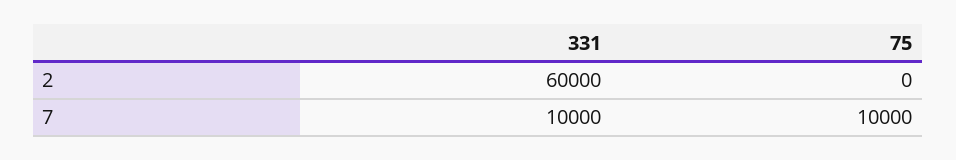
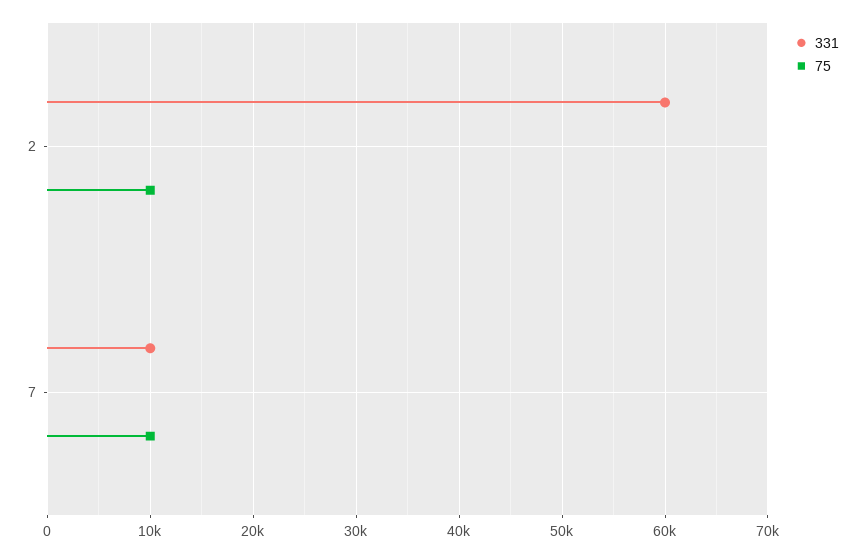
  {
    "331": {
      "2": 60000,
      "7": 10000
    },
    "75": {
-     "2": 0,
+     "2": 10000,
      "7": 10000
    }
  }

